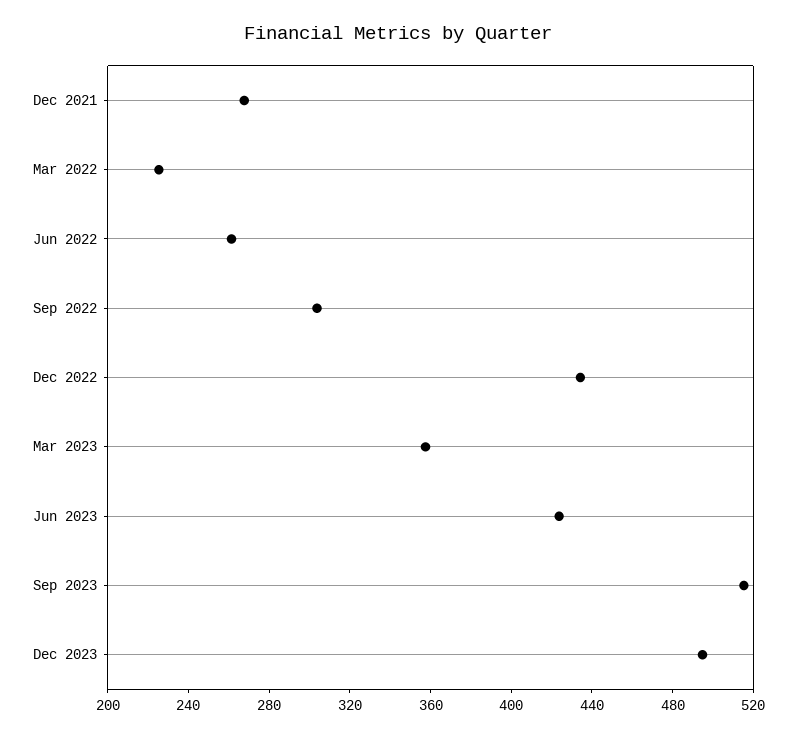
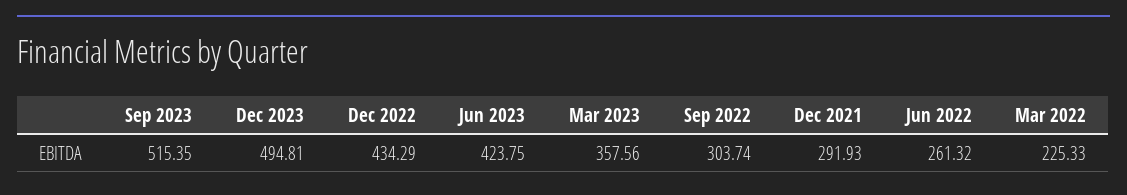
  {
-   "Dec 2021": 270,
+   "Dec 2021": 291.93,
    "Mar 2022": 225.33,
    "Jun 2022": 261.32,
    "Sep 2022": 303.74,
    "Dec 2022": 434.29,
    "Mar 2023": 357.56,
    "Jun 2023": 423.75,
    "Sep 2023": 515.35,
    "Dec 2023": 494.81
  }

